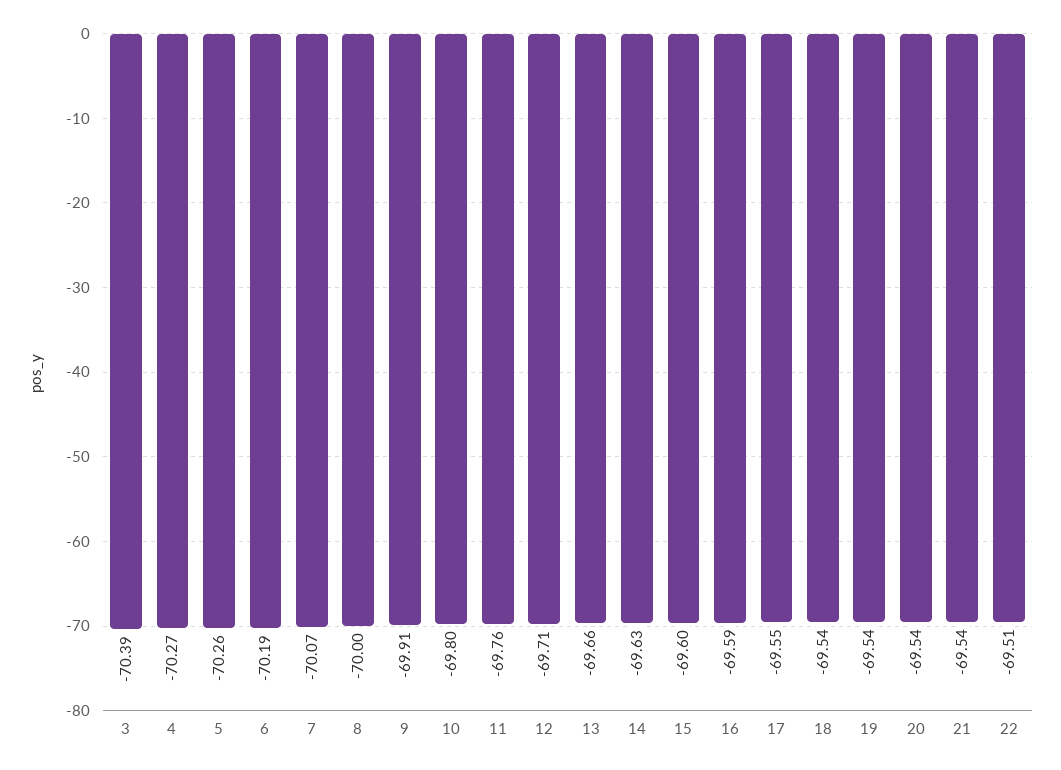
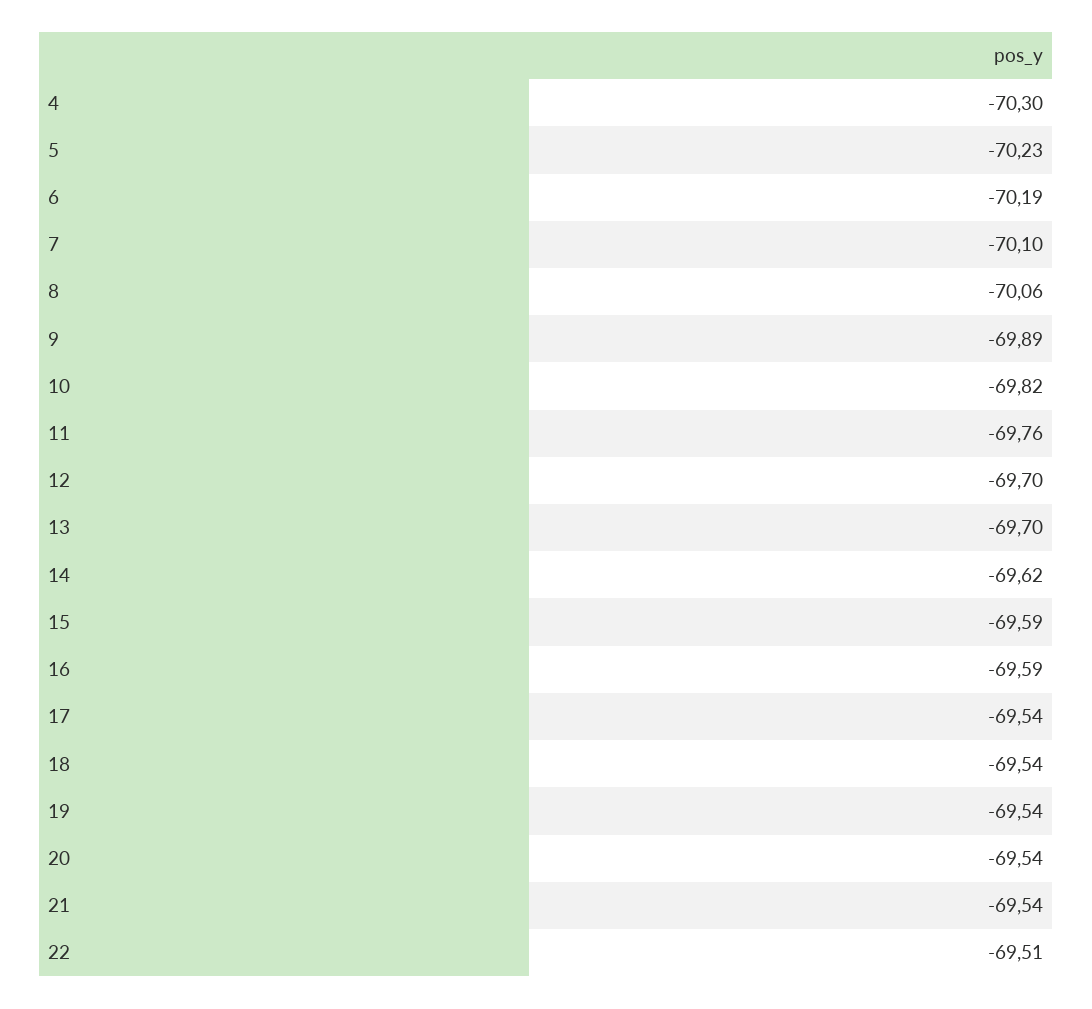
  {
-   "3": -70.39,
-   "4": -70.27,
+   "4": -70.3,
-   "5": -70.26,
+   "5": -70.23,
    "6": -70.19,
-   "7": -70.07,
+   "7": -70.1,
-   "8": -70,
+   "8": -70.06,
-   "9": -69.91,
+   "9": -69.89,
-   "10": -69.8,
+   "10": -69.82,
    "11": -69.76,
-   "12": -69.71,
+   "12": -69.7,
-   "13": -69.66,
+   "13": -69.7,
-   "14": -69.63,
+   "14": -69.62,
-   "15": -69.6,
+   "15": -69.59,
    "16": -69.59,
-   "17": -69.55,
+   "17": -69.54,
    "18": -69.54,
    "19": -69.54,
    "20": -69.54,
    "21": -69.54,
    "22": -69.51
  }

